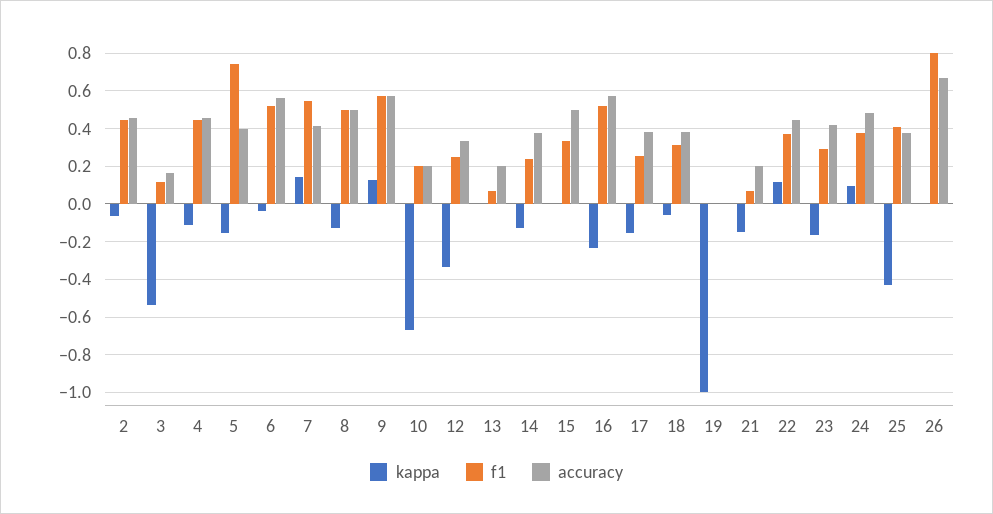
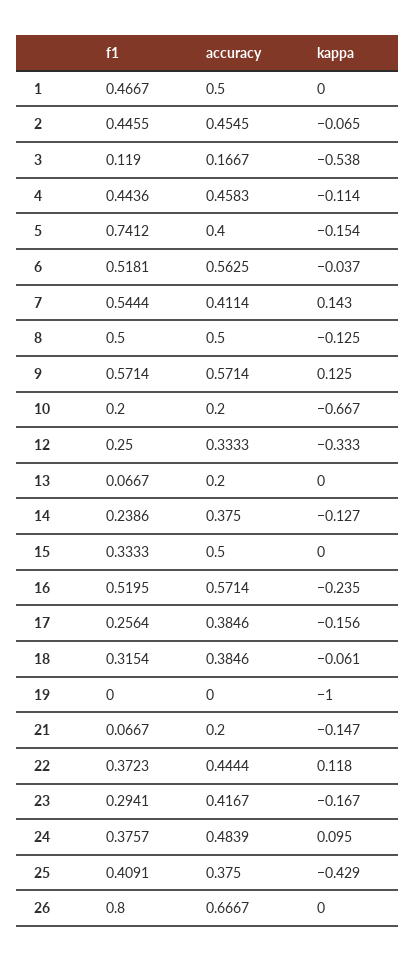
  {
    "kappa": {
      "2": -0.065,
      "3": -0.538,
      "4": -0.114,
      "5": -0.154,
      "6": -0.037,
      "7": 0.143,
      "8": -0.125,
      "9": 0.125,
      "10": -0.667,
      "12": -0.333,
      "13": 0,
      "14": -0.127,
      "15": 0,
      "16": -0.235,
      "17": -0.156,
      "18": -0.061,
      "19": -1,
      "21": -0.147,
      "22": 0.118,
      "23": -0.167,
      "24": 0.095,
      "25": -0.429,
-     "26": 0
+     "26": 0,
+     "1": 0
    },
    "f1": {
      "2": 0.4455,
      "3": 0.119,
      "4": 0.4436,
      "5": 0.7412,
      "6": 0.5181,
      "7": 0.5444,
      "8": 0.5,
      "9": 0.5714,
      "10": 0.2,
      "12": 0.25,
      "13": 0.0667,
      "14": 0.2386,
      "15": 0.3333,
      "16": 0.5195,
      "17": 0.2564,
      "18": 0.3154,
      "19": 0,
      "21": 0.0667,
      "22": 0.3723,
      "23": 0.2941,
      "24": 0.3757,
      "25": 0.4091,
-     "26": 0.8
+     "26": 0.8,
+     "1": 0.4667
    },
    "accuracy": {
      "2": 0.4545,
      "3": 0.1667,
      "4": 0.4583,
      "5": 0.4,
      "6": 0.5625,
      "7": 0.4114,
      "8": 0.5,
      "9": 0.5714,
      "10": 0.2,
      "12": 0.3333,
      "13": 0.2,
      "14": 0.375,
      "15": 0.5,
      "16": 0.5714,
      "17": 0.3846,
      "18": 0.3846,
      "19": 0,
      "21": 0.2,
      "22": 0.4444,
      "23": 0.4167,
      "24": 0.4839,
      "25": 0.375,
-     "26": 0.6667
+     "26": 0.6667,
+     "1": 0.5
    }
  }

